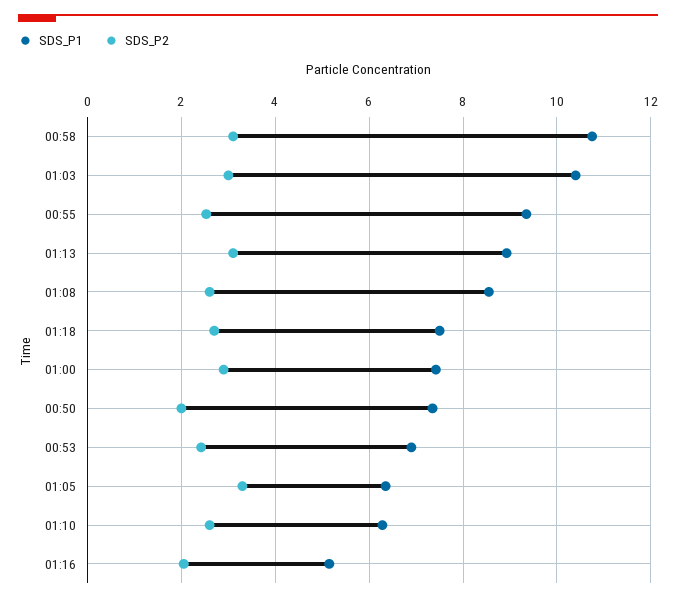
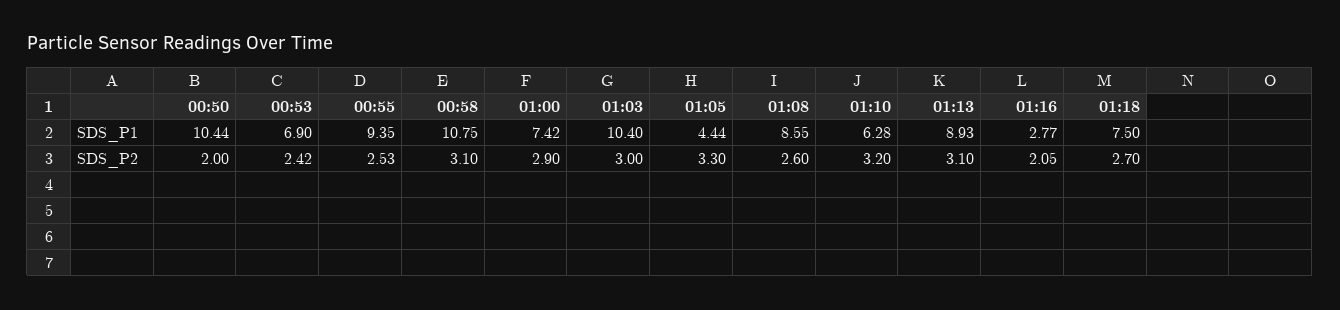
  {
    "SDS_P1": {
      "00:58": 10.75,
      "01:03": 10.4,
      "00:55": 9.35,
      "01:13": 8.93,
      "01:08": 8.55,
      "01:18": 7.5,
      "01:00": 7.42,
-     "00:50": 7.4,
+     "00:50": 10.44,
      "00:53": 6.9,
-     "01:05": 6.4,
+     "01:05": 4.44,
      "01:10": 6.28,
-     "01:16": 5.2
+     "01:16": 2.77
    },
    "SDS_P2": {
      "00:58": 3.1,
      "01:03": 3,
      "00:55": 2.53,
      "01:13": 3.1,
      "01:08": 2.6,
      "01:18": 2.7,
      "01:00": 2.9,
      "00:50": 2,
      "00:53": 2.42,
      "01:05": 3.3,
-     "01:10": 2.6,
+     "01:10": 3.2,
      "01:16": 2.05
    }
  }

